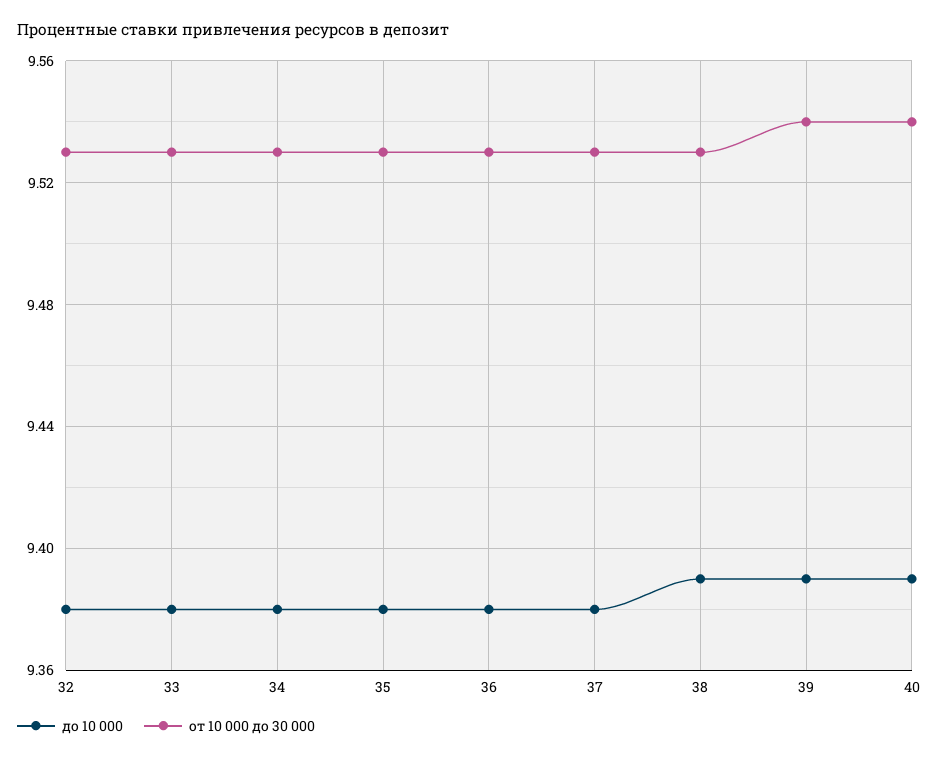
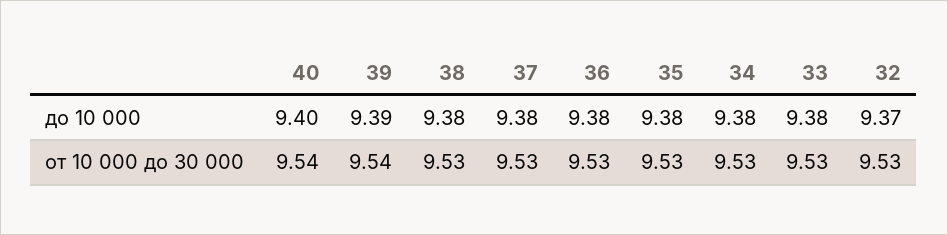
  {
    "до 10 000": {
-     "32": 9.38,
+     "32": 9.37,
      "33": 9.38,
      "34": 9.38,
      "35": 9.38,
      "36": 9.38,
      "37": 9.38,
-     "38": 9.39,
+     "38": 9.38,
      "39": 9.39,
-     "40": 9.39
+     "40": 9.4
    },
    "от 10 000 до 30 000": {
      "32": 9.53,
      "33": 9.53,
      "34": 9.53,
      "35": 9.53,
      "36": 9.53,
      "37": 9.53,
      "38": 9.53,
      "39": 9.54,
      "40": 9.54
    }
  }

